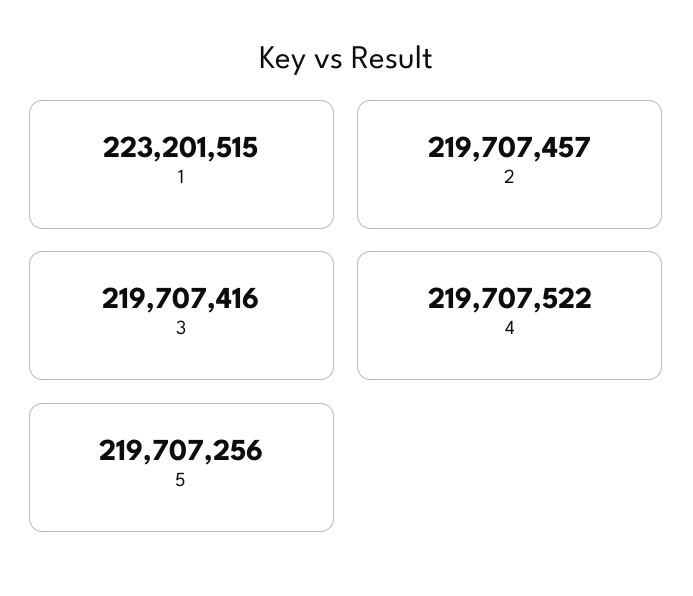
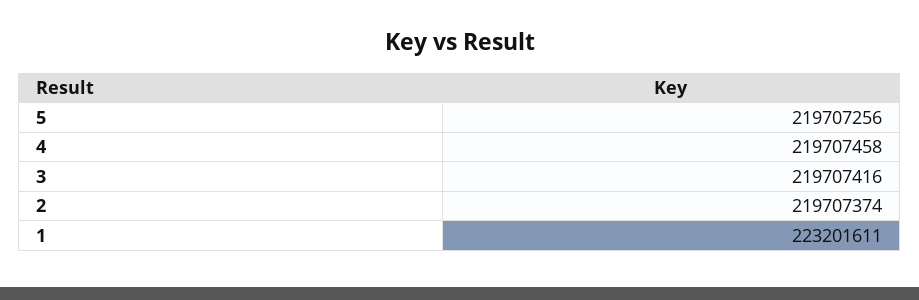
  {
-   "1": 223201515,
+   "1": 223201611,
-   "2": 219707457,
+   "2": 219707374,
    "3": 219707416,
-   "4": 219707522,
+   "4": 219707458,
    "5": 219707256
  }

